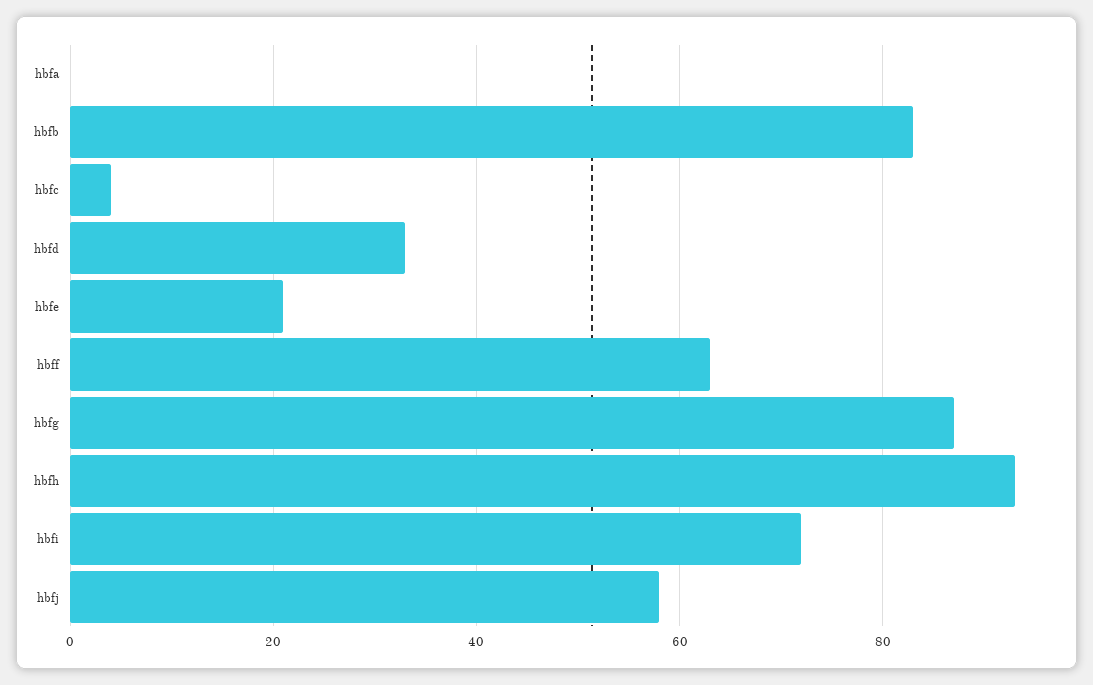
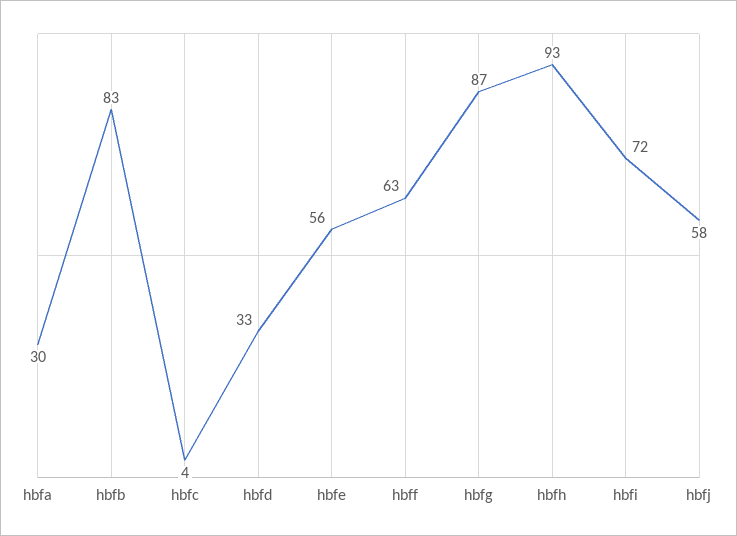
  {
-   "hbfa": 0,
+   "hbfa": 30,
    "hbfb": 83,
    "hbfc": 4,
    "hbfd": 33,
-   "hbfe": 20,
+   "hbfe": 56,
    "hbff": 63,
    "hbfg": 87,
    "hbfh": 93,
    "hbfi": 72,
    "hbfj": 58
  }

